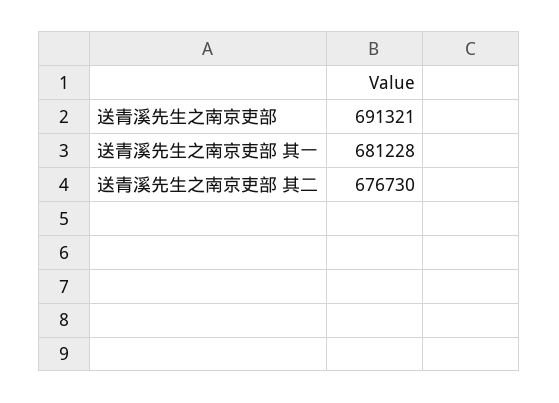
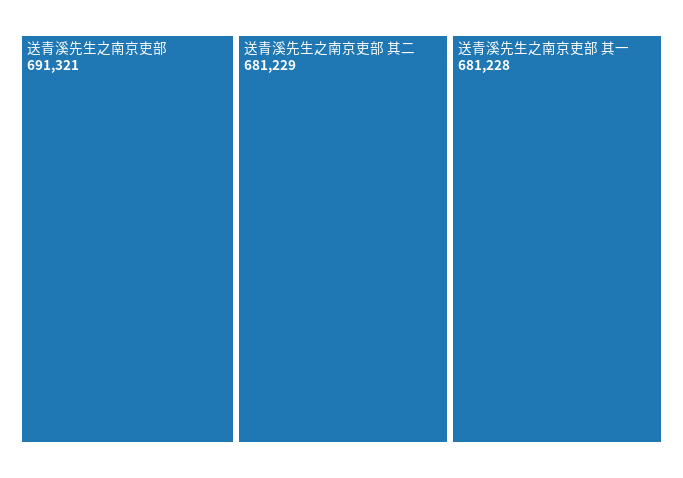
  {
    "送青溪先生之南京吏部": 691321,
    "送青溪先生之南京吏部 其一": 681228,
-   "送青溪先生之南京吏部 其二": 676730
+   "送青溪先生之南京吏部 其二": 681229
  }

